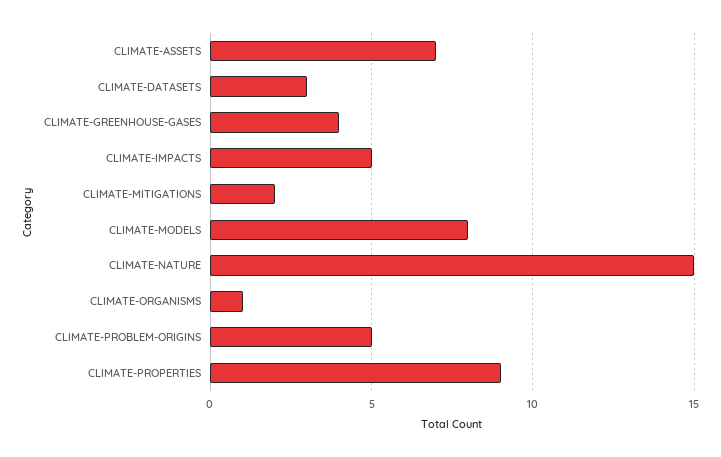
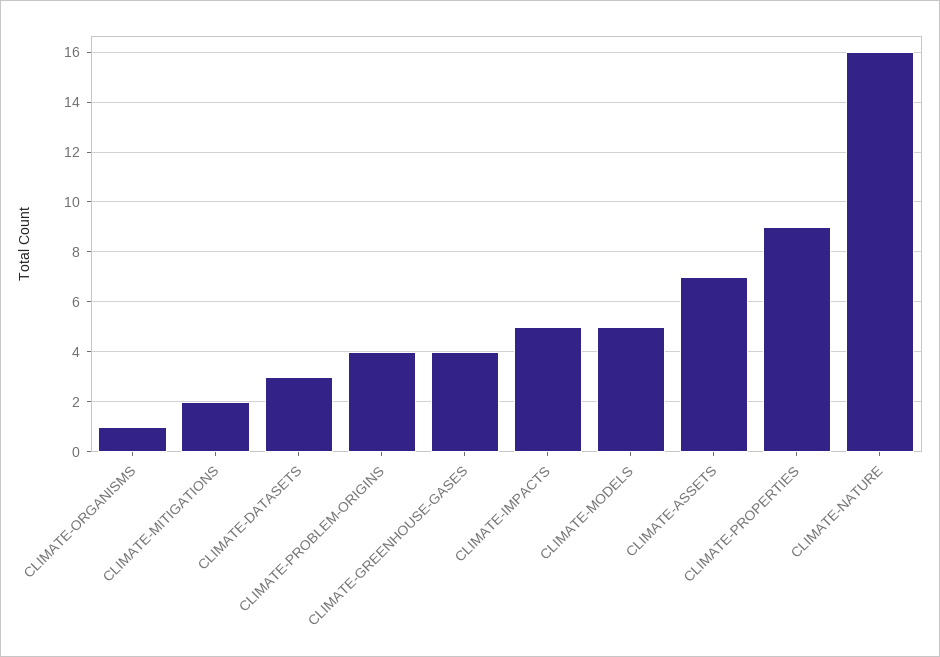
  {
    "CLIMATE-ASSETS": 7,
    "CLIMATE-DATASETS": 3,
    "CLIMATE-GREENHOUSE-GASES": 4,
    "CLIMATE-IMPACTS": 5,
    "CLIMATE-MITIGATIONS": 2,
-   "CLIMATE-MODELS": 8,
+   "CLIMATE-MODELS": 5,
-   "CLIMATE-NATURE": 15,
+   "CLIMATE-NATURE": 16,
    "CLIMATE-ORGANISMS": 1,
-   "CLIMATE-PROBLEM-ORIGINS": 5,
+   "CLIMATE-PROBLEM-ORIGINS": 4,
    "CLIMATE-PROPERTIES": 9
  }

